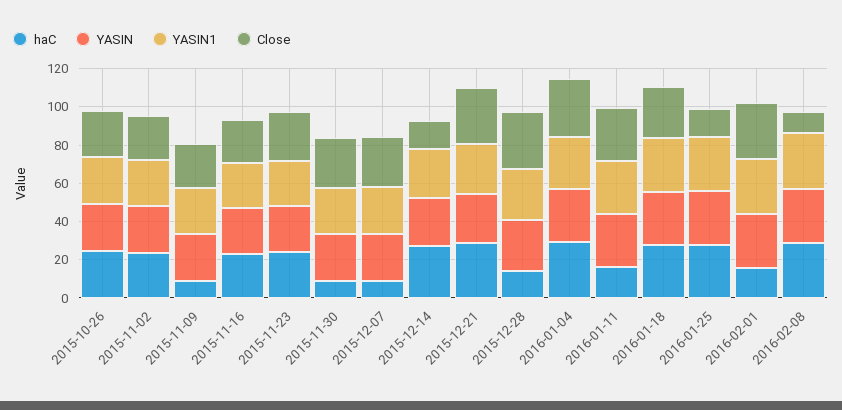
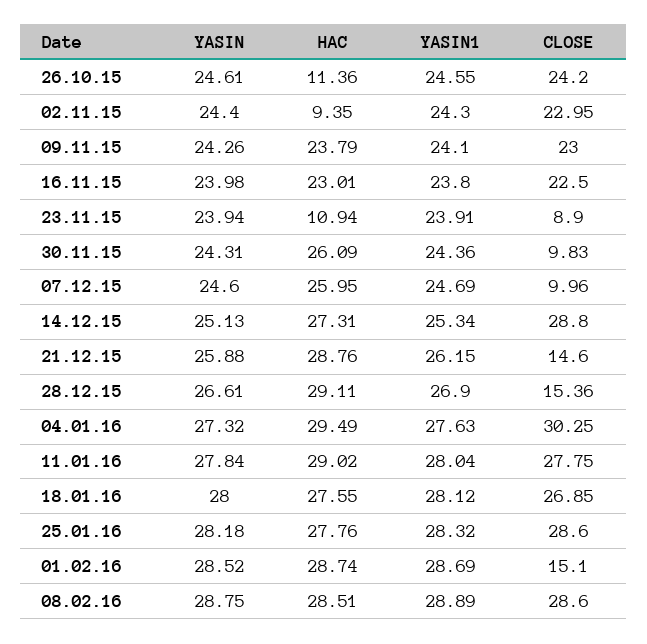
  {
    "haC": {
-     "2015-10-26": 25,
+     "2015-10-26": 11.36,
-     "2015-11-02": 25,
+     "2015-11-02": 9.35,
-     "2015-11-09": 10,
+     "2015-11-09": 23.79,
      "2015-11-16": 23.01,
-     "2015-11-23": 25,
+     "2015-11-23": 10.94,
-     "2015-11-30": 10,
+     "2015-11-30": 26.09,
-     "2015-12-07": 10,
+     "2015-12-07": 25.95,
      "2015-12-14": 27.31,
      "2015-12-21": 28.76,
-     "2015-12-28": 15,
+     "2015-12-28": 29.11,
      "2016-01-04": 29.49,
-     "2016-01-11": 15,
+     "2016-01-11": 29.02,
      "2016-01-18": 27.55,
      "2016-01-25": 27.76,
-     "2016-02-01": 15,
+     "2016-02-01": 28.74,
      "2016-02-08": 28.51
    },
    "YASIN": {
      "2015-10-26": 24.61,
      "2015-11-02": 24.4,
      "2015-11-09": 24.26,
      "2015-11-16": 23.98,
      "2015-11-23": 23.94,
      "2015-11-30": 24.31,
      "2015-12-07": 24.6,
      "2015-12-14": 25.13,
      "2015-12-21": 25.88,
      "2015-12-28": 26.61,
      "2016-01-04": 27.32,
      "2016-01-11": 27.84,
      "2016-01-18": 28,
      "2016-01-25": 28.18,
      "2016-02-01": 28.52,
      "2016-02-08": 28.75
    },
    "YASIN1": {
      "2015-10-26": 24.55,
      "2015-11-02": 24.3,
      "2015-11-09": 24.1,
      "2015-11-16": 23.8,
      "2015-11-23": 23.91,
      "2015-11-30": 24.36,
      "2015-12-07": 24.69,
      "2015-12-14": 25.34,
      "2015-12-21": 26.15,
      "2015-12-28": 26.9,
      "2016-01-04": 27.63,
      "2016-01-11": 28.04,
      "2016-01-18": 28.12,
      "2016-01-25": 28.32,
      "2016-02-01": 28.69,
      "2016-02-08": 28.89
    },
    "Close": {
      "2015-10-26": 24.2,
      "2015-11-02": 22.95,
      "2015-11-09": 23,
      "2015-11-16": 22.5,
-     "2015-11-23": 25,
+     "2015-11-23": 8.9,
-     "2015-11-30": 25,
+     "2015-11-30": 9.83,
-     "2015-12-07": 25,
+     "2015-12-07": 9.96,
-     "2015-12-14": 15,
+     "2015-12-14": 28.8,
-     "2015-12-21": 30,
+     "2015-12-21": 14.6,
-     "2015-12-28": 30,
+     "2015-12-28": 15.36,
      "2016-01-04": 30.25,
      "2016-01-11": 27.75,
      "2016-01-18": 26.85,
-     "2016-01-25": 15,
+     "2016-01-25": 28.6,
-     "2016-02-01": 30,
+     "2016-02-01": 15.1,
-     "2016-02-08": 10
+     "2016-02-08": 28.6
    }
  }

